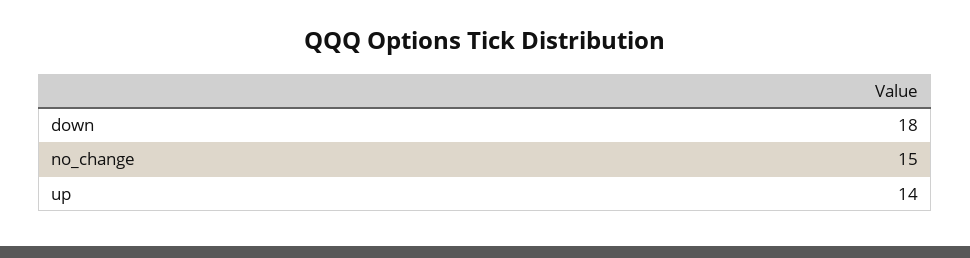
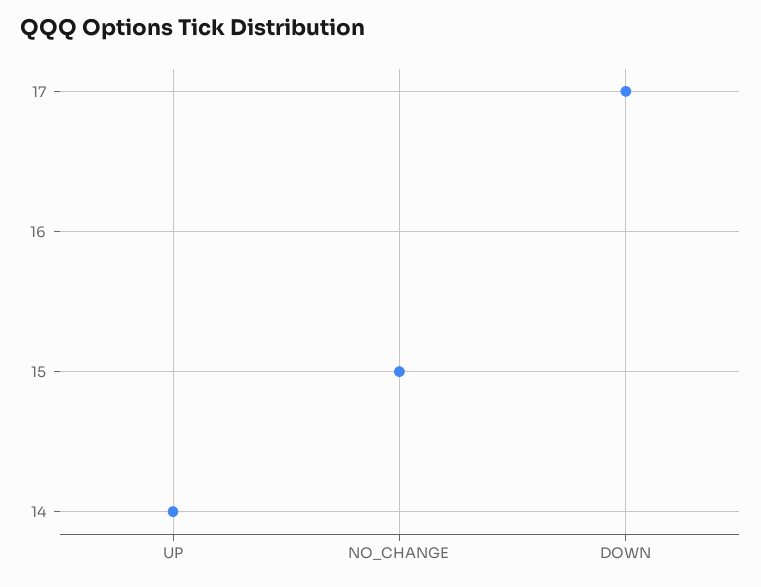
  {
-   "down": 18,
+   "down": 17,
    "no_change": 15,
    "up": 14
  }

